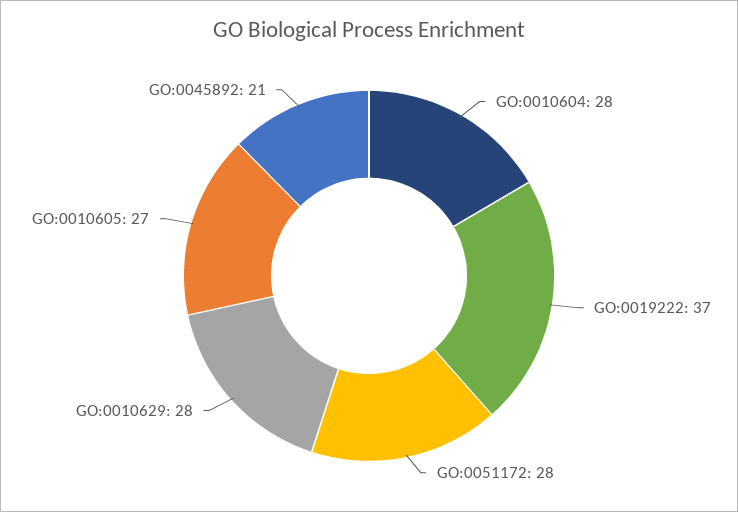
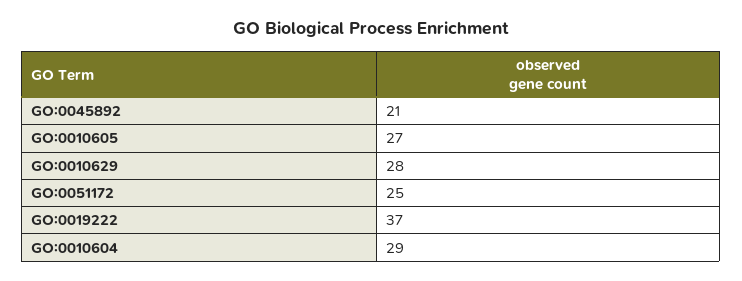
  {
-   "GO:0010604": 28,
+   "GO:0010604": 29,
    "GO:0019222": 37,
-   "GO:0051172": 28,
+   "GO:0051172": 25,
    "GO:0010629": 28,
    "GO:0010605": 27,
    "GO:0045892": 21
  }

